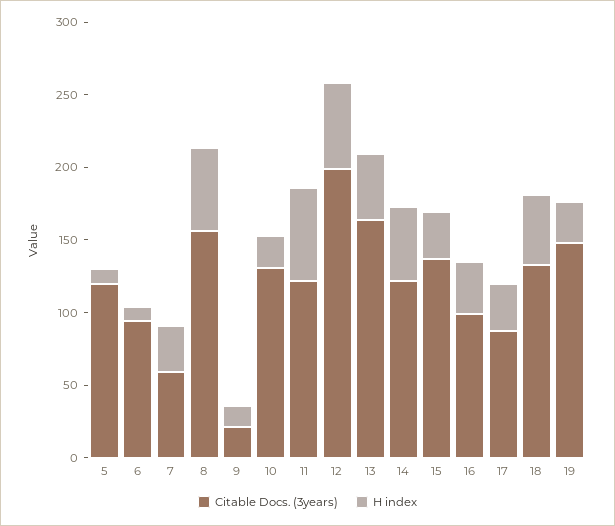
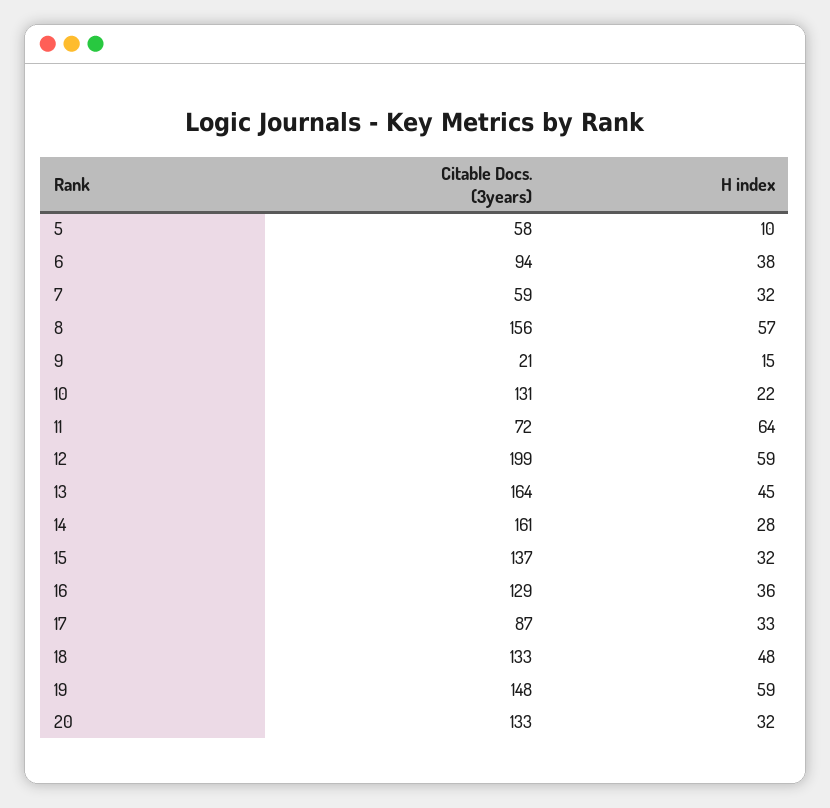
  {
    "Citable Docs. (3years)": {
-     "5": 120,
+     "5": 58,
      "6": 94,
      "7": 59,
      "8": 156,
      "9": 21,
      "10": 131,
-     "11": 120,
+     "11": 72,
      "12": 199,
      "13": 164,
-     "14": 120,
+     "14": 161,
      "15": 137,
-     "16": 100,
+     "16": 129,
      "17": 87,
      "18": 133,
-     "19": 148
+     "19": 148,
+     "20": 133
    },
    "H index": {
      "5": 10,
-     "6": 10,
+     "6": 38,
      "7": 32,
      "8": 57,
      "9": 15,
      "10": 22,
      "11": 64,
      "12": 59,
      "13": 45,
-     "14": 50,
+     "14": 28,
      "15": 32,
      "16": 36,
      "17": 33,
      "18": 48,
-     "19": 30
+     "19": 59,
+     "20": 32
    }
  }

